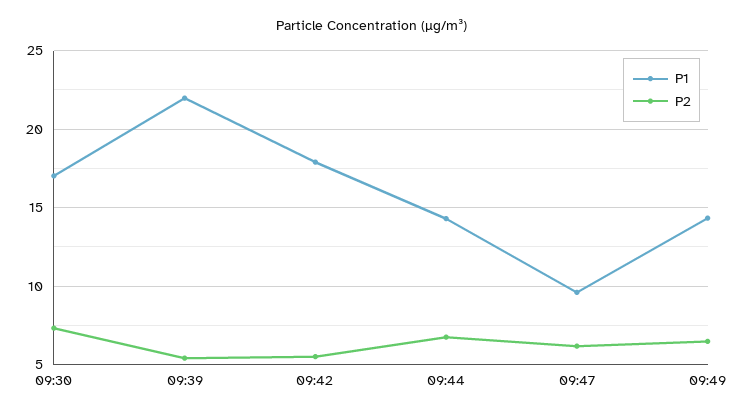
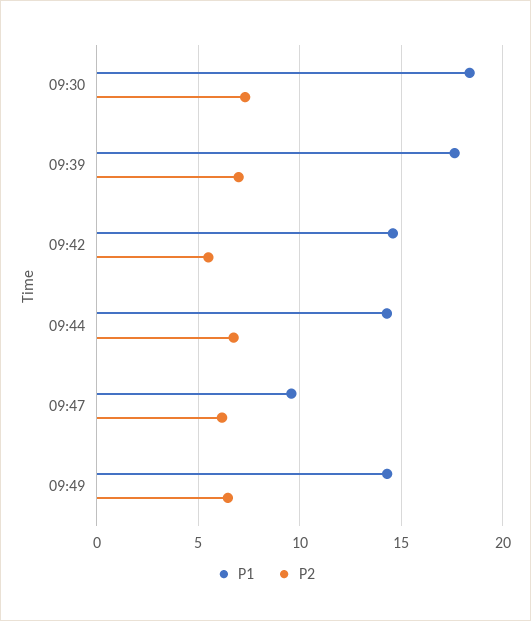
  {
    "P1": {
-     "09:30": 17,
+     "09:30": 18.5,
-     "09:39": 22,
+     "09:39": 17.5,
-     "09:42": 18,
+     "09:42": 14.5,
      "09:44": 14.5,
      "09:47": 9.5,
      "09:49": 14.5
    },
    "P2": {
      "09:30": 7.5,
-     "09:39": 5.5,
+     "09:39": 7,
      "09:42": 5.5,
      "09:44": 7,
      "09:47": 6,
      "09:49": 6.5
    }
  }

